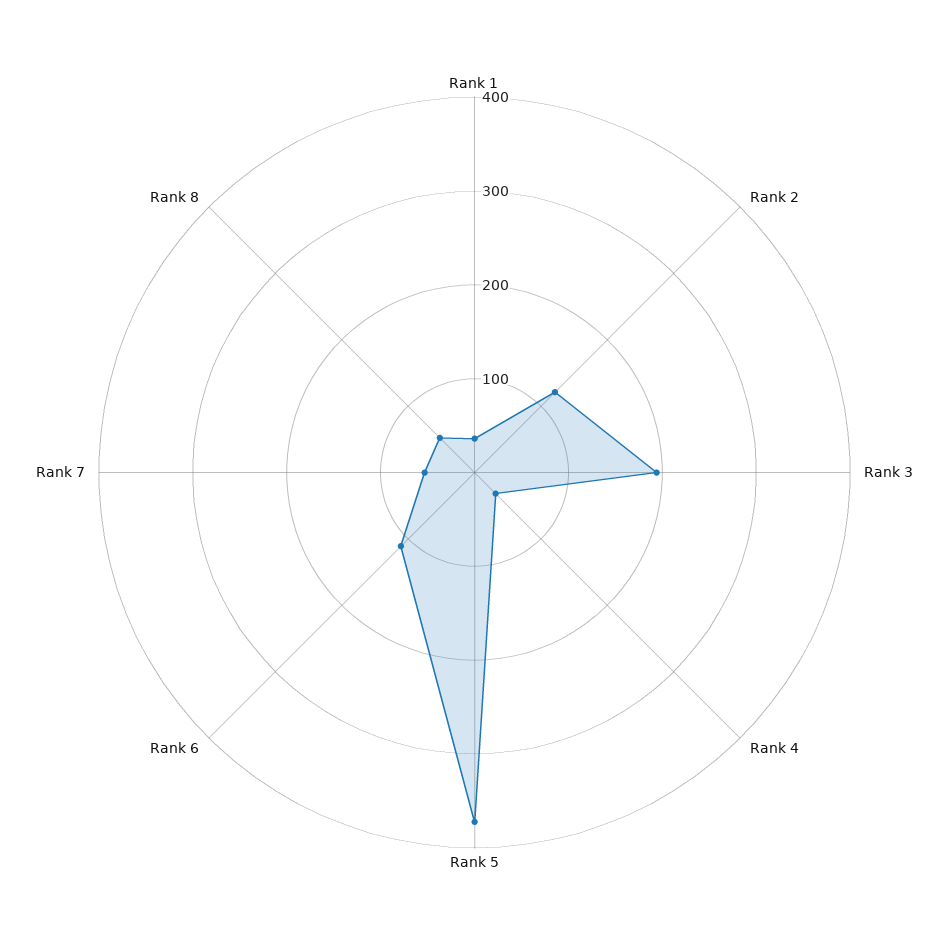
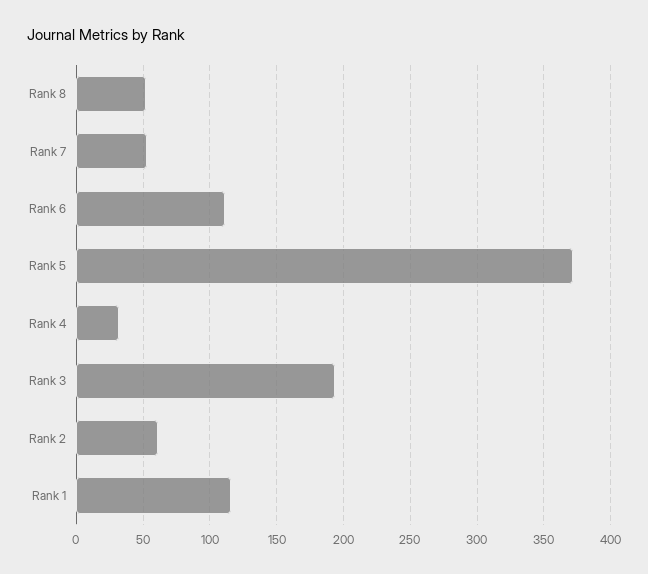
  {
-   "Rank 1": 40,
+   "Rank 1": 115,
-   "Rank 2": 120,
+   "Rank 2": 60,
    "Rank 3": 195,
    "Rank 4": 30,
    "Rank 5": 370,
    "Rank 6": 110,
    "Rank 7": 55,
    "Rank 8": 50
  }

